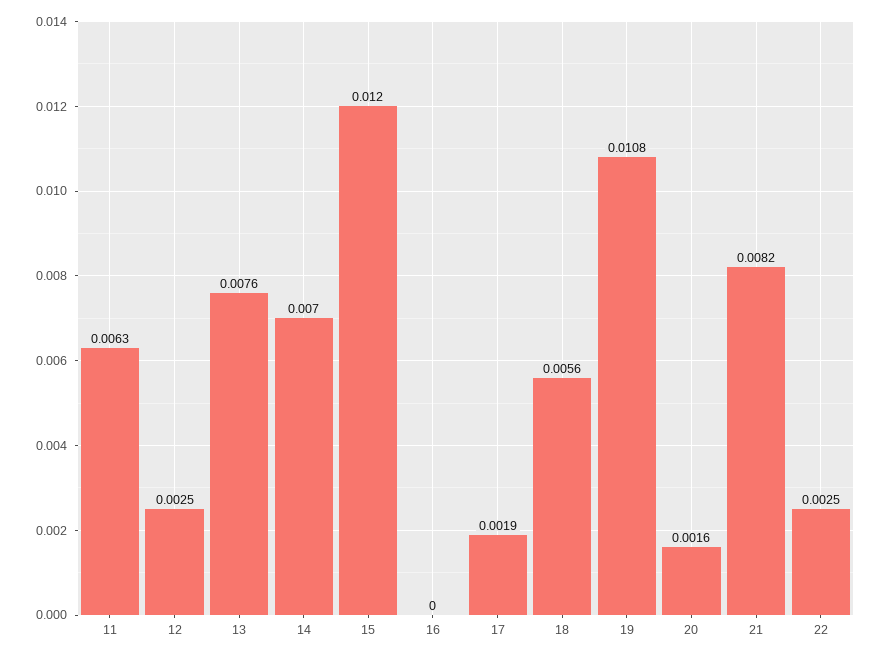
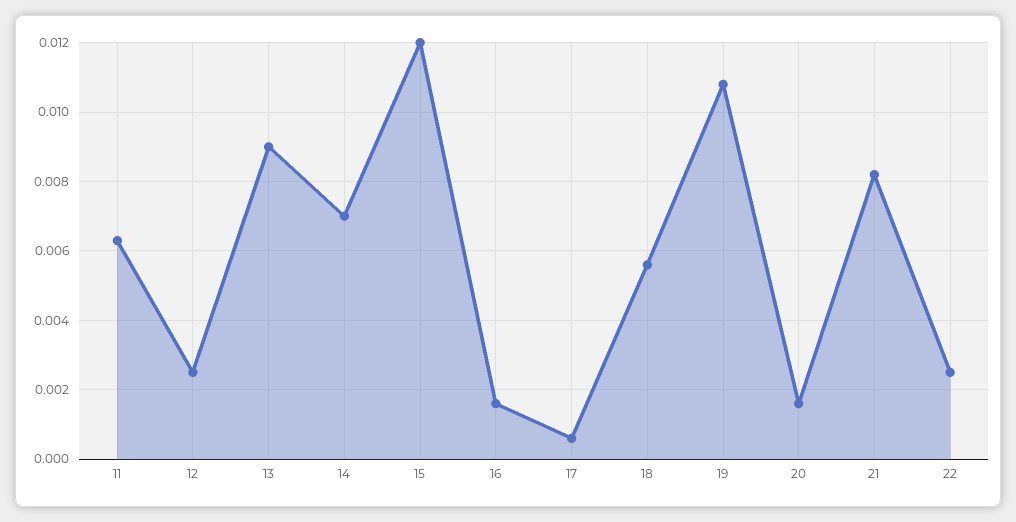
  {
    "11": 0.0063,
    "12": 0.0025,
-   "13": 0.0076,
+   "13": 0.009,
    "14": 0.007,
    "15": 0.012,
-   "16": 0,
+   "16": 0.0015,
-   "17": 0.0019,
+   "17": 0.0005,
    "18": 0.0056,
    "19": 0.0108,
    "20": 0.0016,
    "21": 0.0082,
    "22": 0.0025
  }

